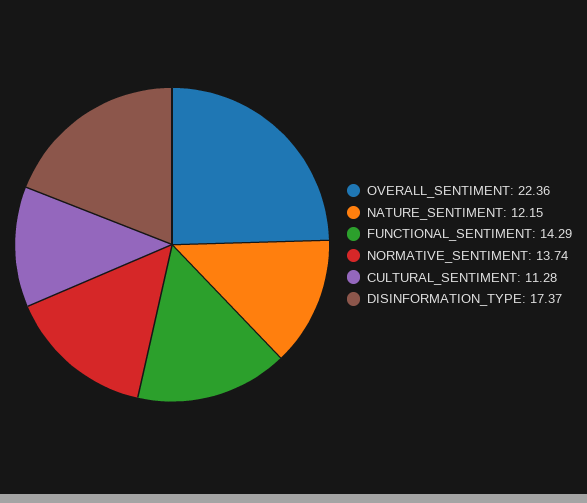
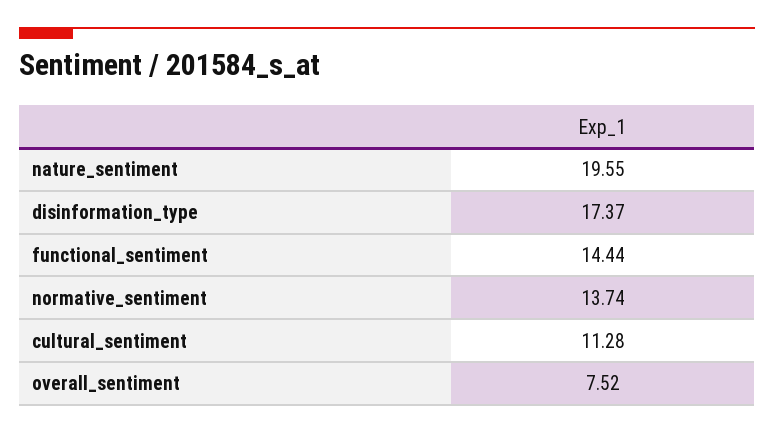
  {
-   "OVERALL_SENTIMENT": 22.36,
+   "OVERALL_SENTIMENT": 7.52,
-   "NATURE_SENTIMENT": 12.15,
+   "NATURE_SENTIMENT": 19.55,
-   "FUNCTIONAL_SENTIMENT": 14.29,
+   "FUNCTIONAL_SENTIMENT": 14.44,
    "NORMATIVE_SENTIMENT": 13.74,
    "CULTURAL_SENTIMENT": 11.28,
    "DISINFORMATION_TYPE": 17.37
  }

